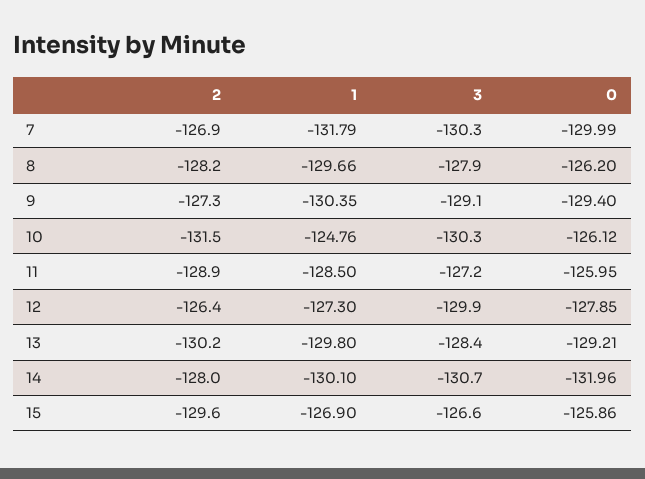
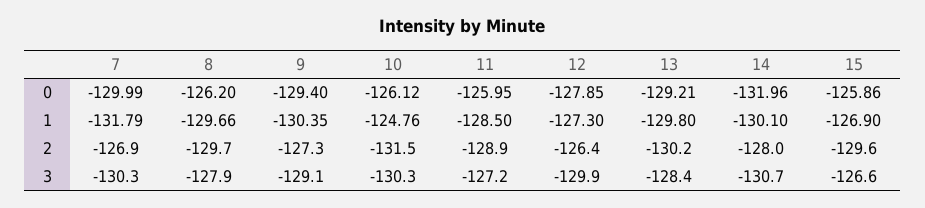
  {
    "2": {
      "7": -126.9,
-     "8": -128.2,
+     "8": -129.7,
      "9": -127.3,
      "10": -131.5,
      "11": -128.9,
      "12": -126.4,
      "13": -130.2,
      "14": -128,
      "15": -129.6
    },
    "1": {
      "7": -131.79,
      "8": -129.66,
      "9": -130.35,
      "10": -124.76,
      "11": -128.5,
      "12": -127.3,
      "13": -129.8,
      "14": -130.1,
      "15": -126.9
    },
    "3": {
      "7": -130.3,
      "8": -127.9,
      "9": -129.1,
      "10": -130.3,
      "11": -127.2,
      "12": -129.9,
      "13": -128.4,
      "14": -130.7,
      "15": -126.6
    },
    "0": {
      "7": -129.99,
      "8": -126.2,
      "9": -129.4,
      "10": -126.12,
      "11": -125.95,
      "12": -127.85,
      "13": -129.21,
      "14": -131.96,
      "15": -125.86
    }
  }

